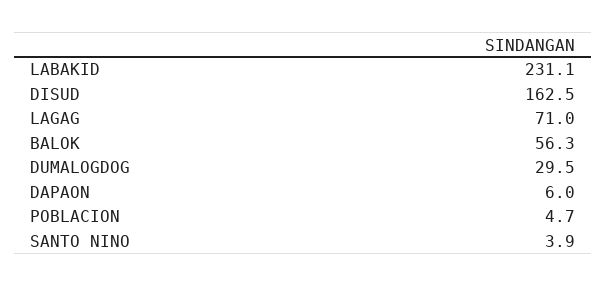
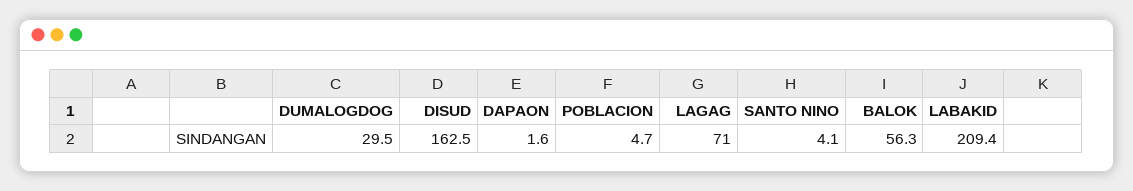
  {
-   "LABAKID": 231.1,
+   "LABAKID": 209.4,
    "DISUD": 162.5,
    "LAGAG": 71,
    "BALOK": 56.3,
    "DUMALOGDOG": 29.5,
-   "DAPAON": 6,
+   "DAPAON": 1.6,
    "POBLACION": 4.7,
-   "SANTO NINO": 3.9
+   "SANTO NINO": 4.1
  }

